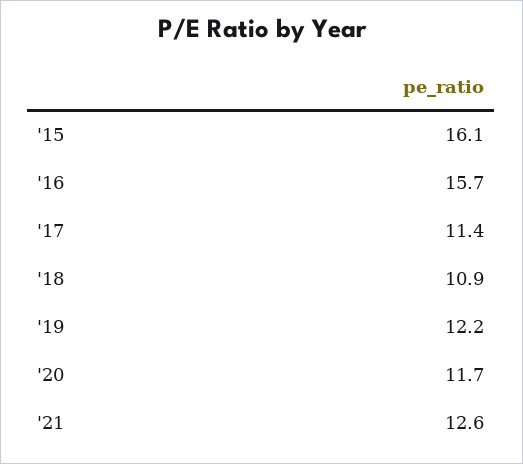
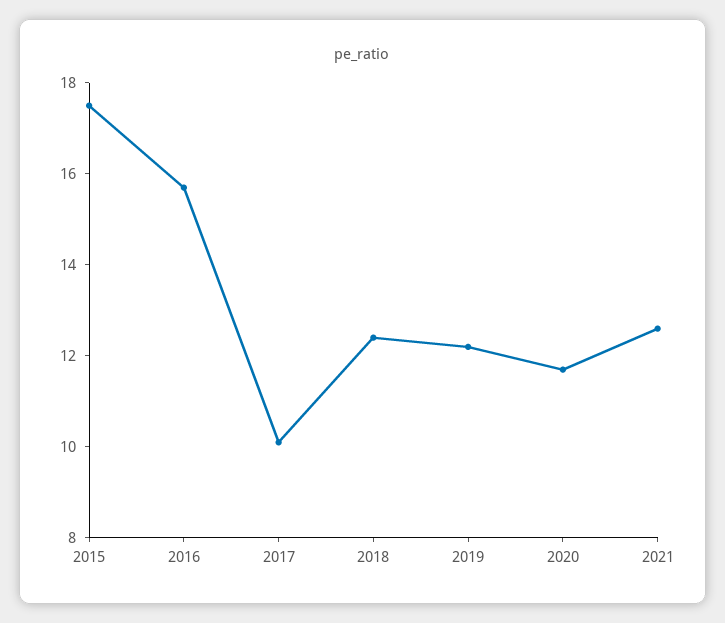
  {
-   "'15": 16.1,
+   "'15": 17.5,
    "'16": 15.7,
-   "'17": 11.4,
+   "'17": 10,
-   "'18": 10.9,
+   "'18": 12.5,
    "'19": 12.2,
    "'20": 11.7,
    "'21": 12.6
  }

